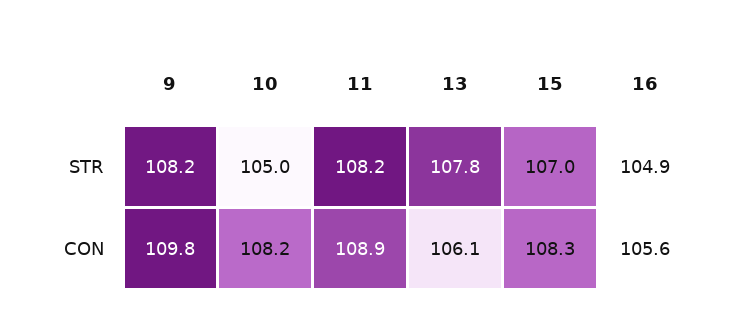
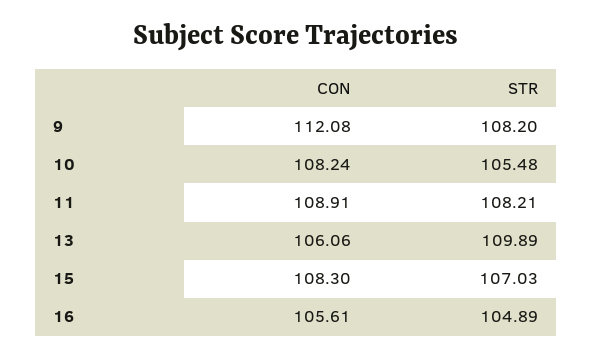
  {
    "9": {
      "STR": 108.2,
-     "CON": 109.8
+     "CON": 112.08
    },
    "10": {
-     "STR": 105,
+     "STR": 105.48,
      "CON": 108.24
    },
    "11": {
      "STR": 108.21,
      "CON": 108.91
    },
    "13": {
-     "STR": 107.8,
+     "STR": 109.89,
      "CON": 106.06
    },
    "15": {
      "STR": 107.03,
      "CON": 108.3
    },
    "16": {
      "STR": 104.89,
      "CON": 105.61
    }
  }

